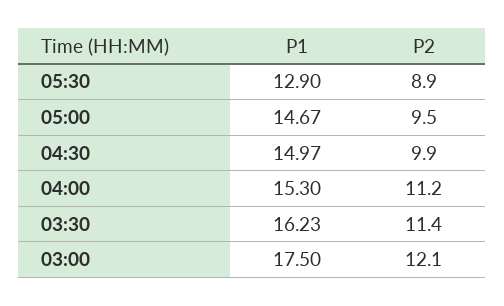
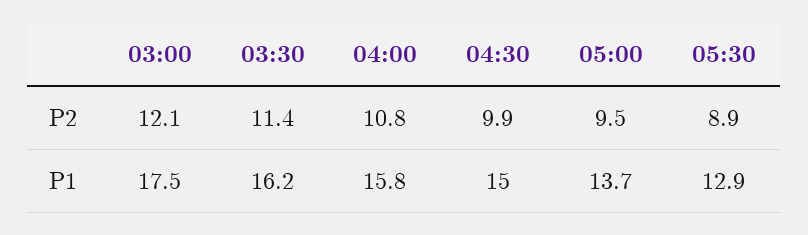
  {
    "P1": {
      "05:30": 12.9,
-     "05:00": 14.67,
+     "05:00": 13.7,
      "04:30": 14.97,
-     "04:00": 15.3,
+     "04:00": 15.8,
      "03:30": 16.23,
      "03:00": 17.5
    },
    "P2": {
      "05:30": 8.9,
      "05:00": 9.5,
      "04:30": 9.9,
-     "04:00": 11.2,
+     "04:00": 10.8,
      "03:30": 11.4,
      "03:00": 12.1
    }
  }

